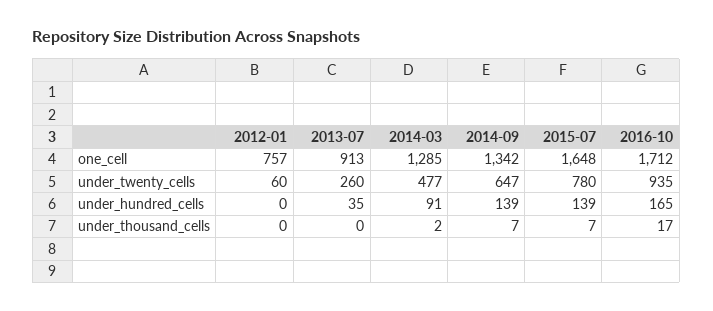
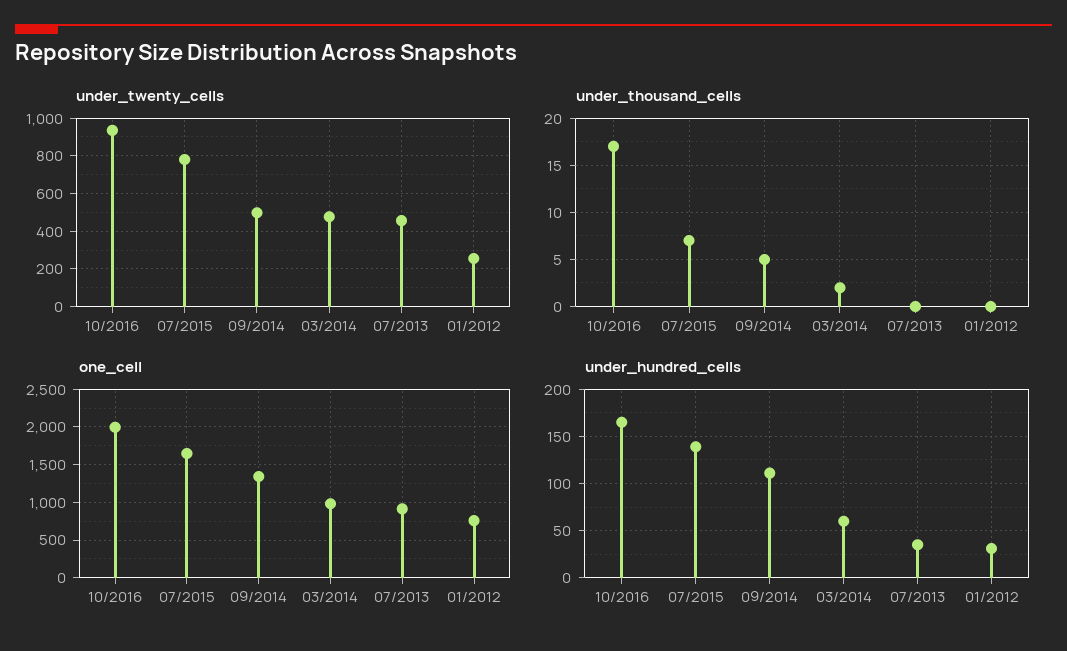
  {
    "one_cell": {
      "2012-01": 757,
      "2013-07": 913,
-     "2014-03": 1285,
+     "2014-03": 1000,
      "2014-09": 1342,
      "2015-07": 1648,
-     "2016-10": 1712
+     "2016-10": 2000
    },
    "under_twenty_cells": {
-     "2012-01": 60,
+     "2012-01": 250,
-     "2013-07": 260,
+     "2013-07": 450,
      "2014-03": 477,
-     "2014-09": 647,
+     "2014-09": 500,
      "2015-07": 780,
      "2016-10": 935
    },
    "under_hundred_cells": {
-     "2012-01": 0,
+     "2012-01": 30,
      "2013-07": 35,
-     "2014-03": 91,
+     "2014-03": 60,
-     "2014-09": 139,
+     "2014-09": 110,
      "2015-07": 139,
      "2016-10": 165
    },
    "under_thousand_cells": {
      "2012-01": 0,
      "2013-07": 0,
      "2014-03": 2,
-     "2014-09": 7,
+     "2014-09": 5,
      "2015-07": 7,
      "2016-10": 17
    }
  }

